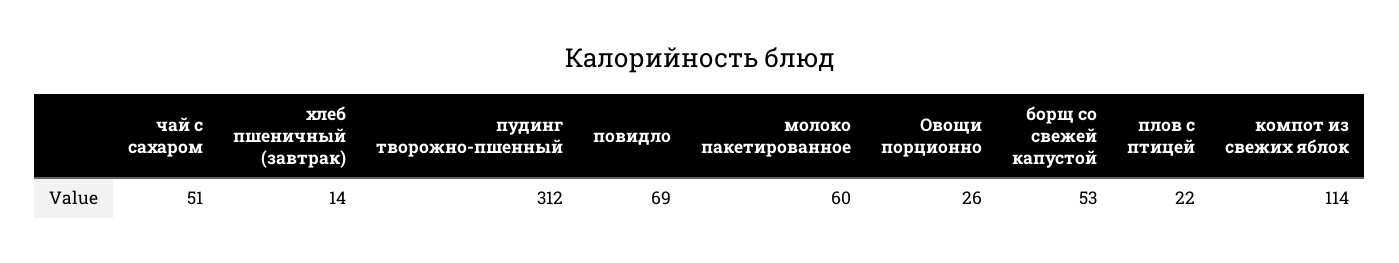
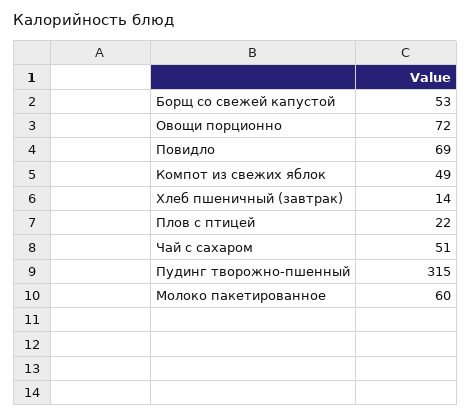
  {
    "чай с сахаром": 51,
    "хлеб пшеничный (завтрак)": 14,
-   "пудинг творожно-пшенный": 312,
+   "пудинг творожно-пшенный": 315,
    "повидло": 69,
    "молоко пакетированное": 60,
-   "Овощи порционно": 26,
+   "Овощи порционно": 72,
    "борщ со свежей капустой": 53,
    "плов с птицей": 22,
-   "компот из свежих яблок": 114
+   "компот из свежих яблок": 49
  }

